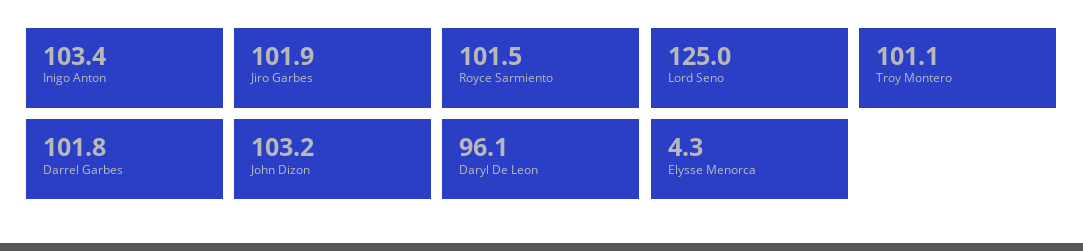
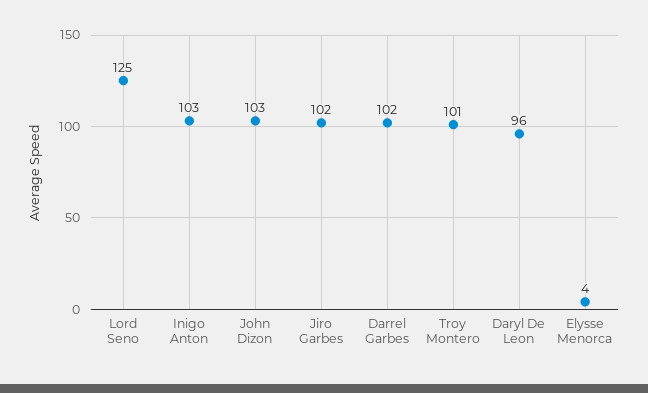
  {
    "Inigo Anton": 103.4,
    "Jiro Garbes": 101.9,
-   "Royce Sarmiento": 101.5,
    "Lord Seno": 125,
    "Troy Montero": 101.1,
    "Darrel Garbes": 101.8,
    "John Dizon": 103.2,
    "Daryl De Leon": 96.1,
    "Elysse Menorca": 4.3
  }

